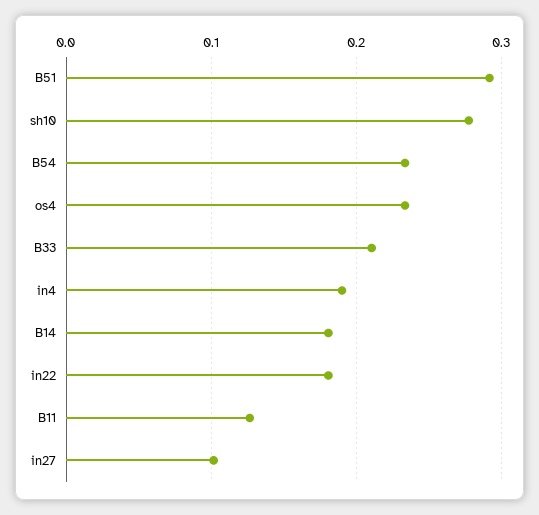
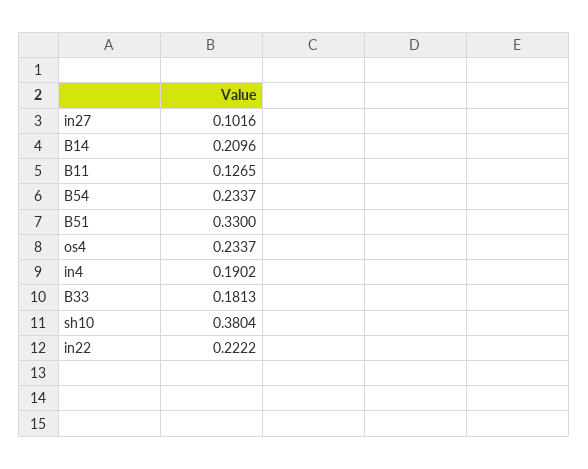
  {
-   "B51": 0.29,
+   "B51": 0.33,
-   "sh10": 0.28,
+   "sh10": 0.3804,
    "B54": 0.2337,
    "os4": 0.2337,
-   "B33": 0.21,
+   "B33": 0.1813,
    "in4": 0.1902,
-   "B14": 0.18,
+   "B14": 0.2096,
-   "in22": 0.18,
+   "in22": 0.2222,
    "B11": 0.1265,
    "in27": 0.1016
  }

